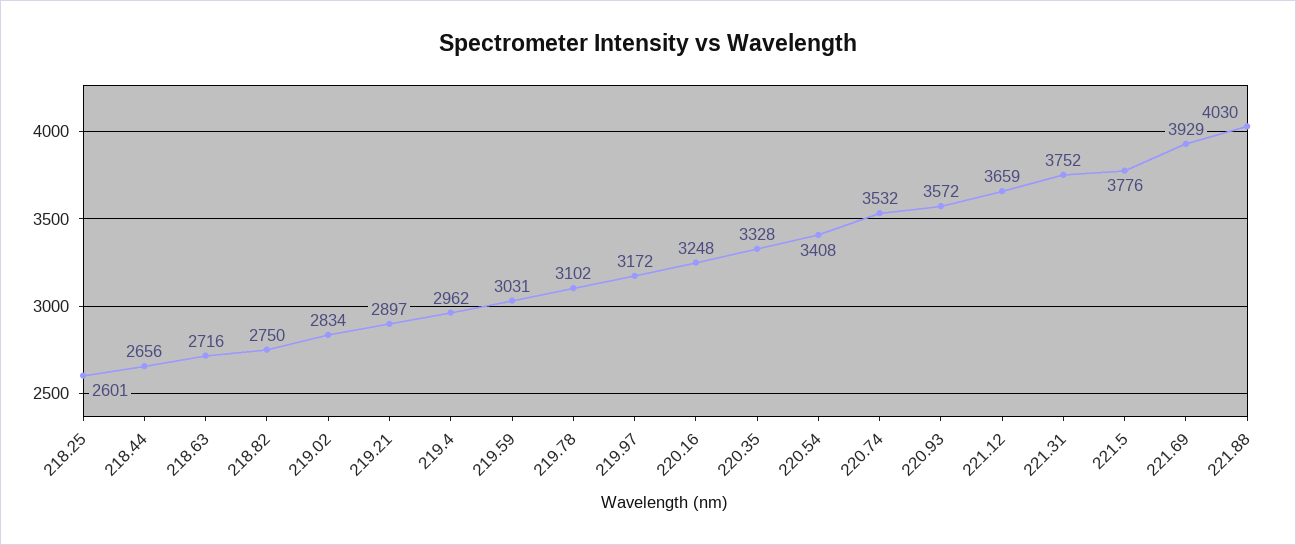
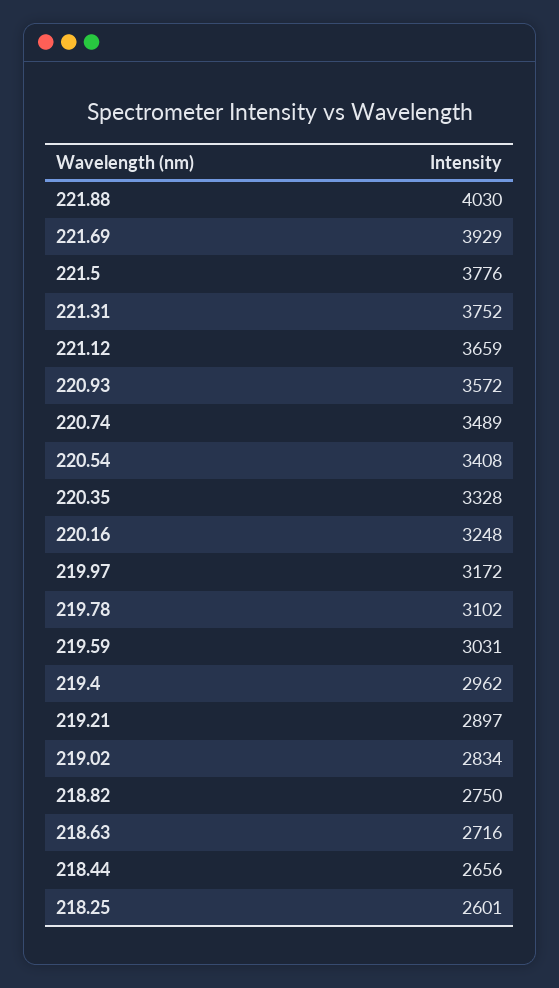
  {
    "218.25": 2601,
    "218.44": 2656,
    "218.63": 2716,
    "218.82": 2750,
    "219.02": 2834,
    "219.21": 2897,
    "219.4": 2962,
    "219.59": 3031,
    "219.78": 3102,
    "219.97": 3172,
    "220.16": 3248,
    "220.35": 3328,
    "220.54": 3408,
-   "220.74": 3532,
+   "220.74": 3489,
    "220.93": 3572,
    "221.12": 3659,
    "221.31": 3752,
    "221.5": 3776,
    "221.69": 3929,
    "221.88": 4030
  }

